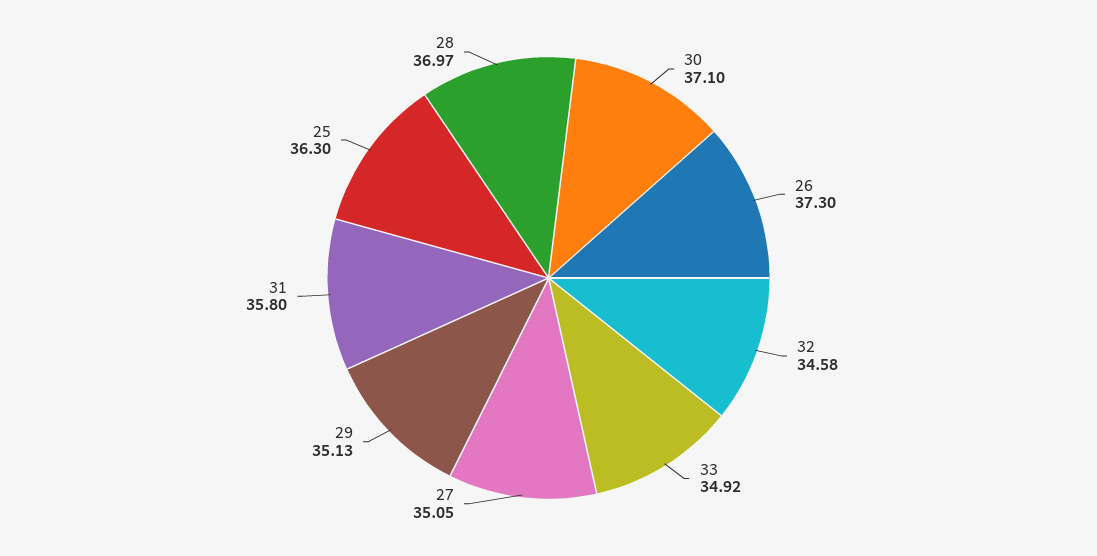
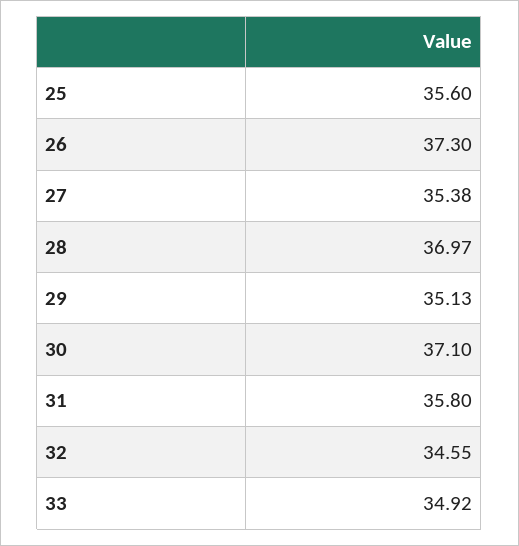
  {
    "30": 37.1,
    "26": 37.3,
-   "32": 34.58,
+   "32": 34.55,
    "33": 34.92,
-   "27": 35.05,
+   "27": 35.38,
    "29": 35.13,
    "31": 35.8,
-   "25": 36.3,
+   "25": 35.6,
    "28": 36.97
  }

